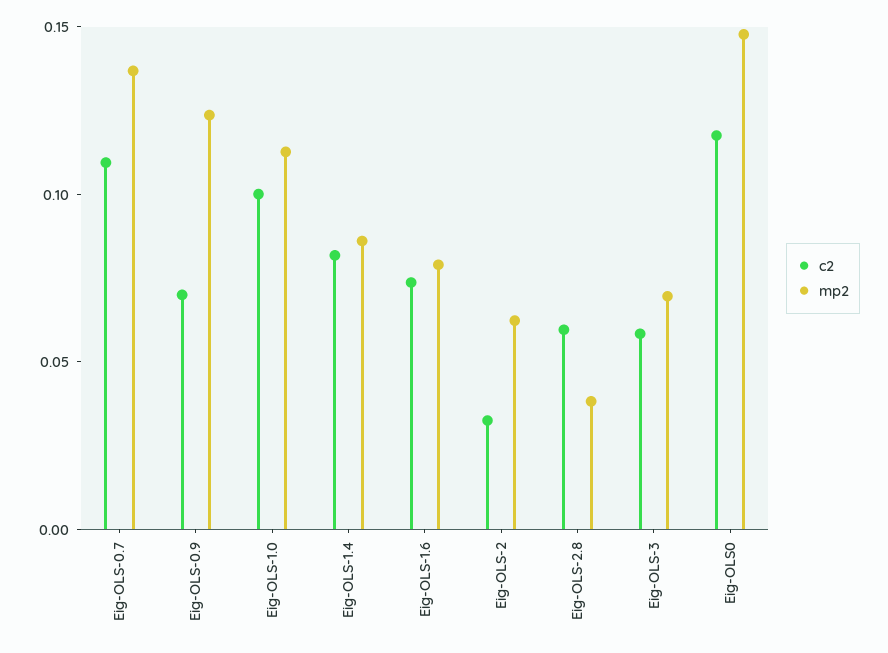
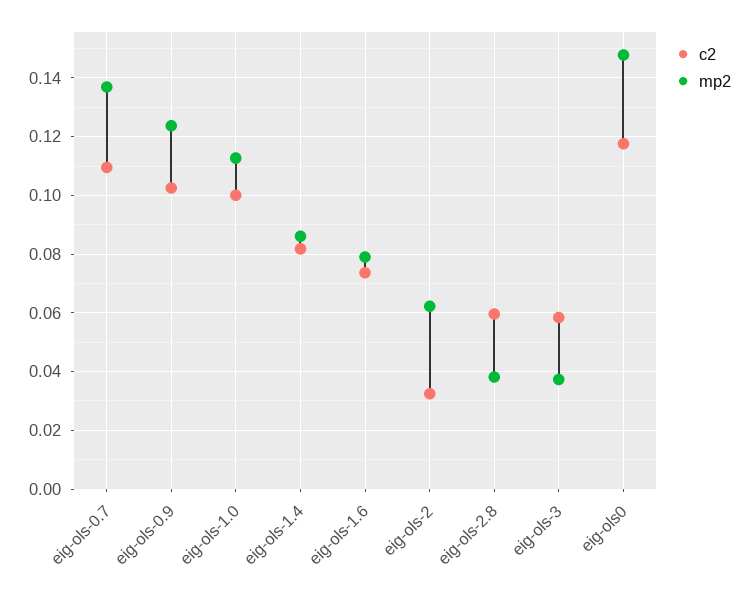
  {
    "c2": {
      "Eig-OLS-0.7": 0.11,
-     "Eig-OLS-0.9": 0.07,
+     "Eig-OLS-0.9": 0.1025,
      "Eig-OLS-1.0": 0.1,
      "Eig-OLS-1.4": 0.0825,
      "Eig-OLS-1.6": 0.0725,
      "Eig-OLS-2": 0.0325,
      "Eig-OLS-2.8": 0.06,
      "Eig-OLS-3": 0.0575,
      "Eig-OLS0": 0.1175
    },
    "mp2": {
      "Eig-OLS-0.7": 0.1375,
      "Eig-OLS-0.9": 0.1225,
      "Eig-OLS-1.0": 0.1125,
      "Eig-OLS-1.4": 0.085,
      "Eig-OLS-1.6": 0.08,
      "Eig-OLS-2": 0.0625,
      "Eig-OLS-2.8": 0.0375,
-     "Eig-OLS-3": 0.07,
+     "Eig-OLS-3": 0.0375,
      "Eig-OLS0": 0.1475
    }
  }

